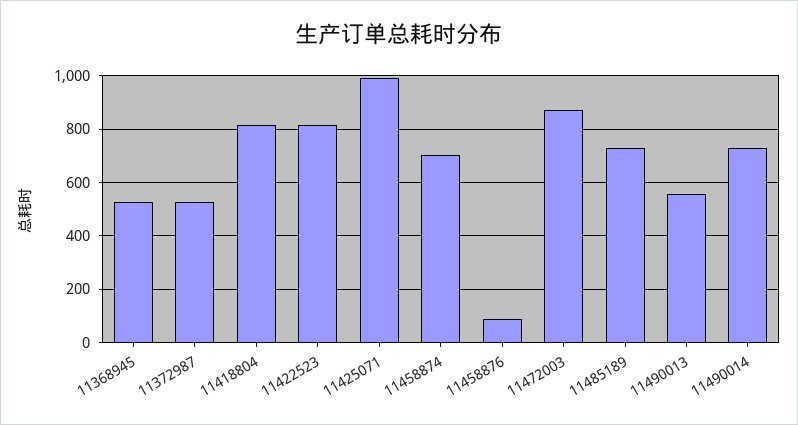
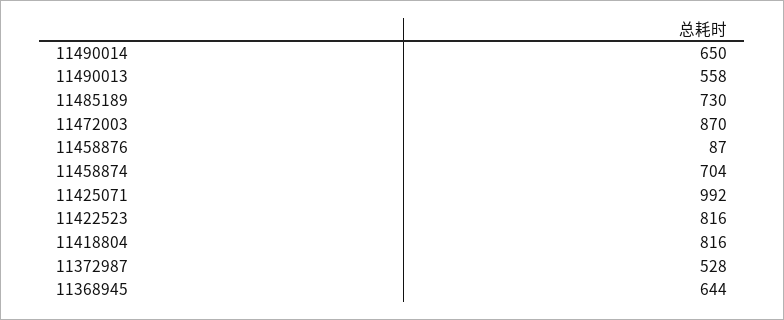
  {
-   "11368945": 525,
+   "11368945": 644,
    "11372987": 528,
    "11418804": 816,
    "11422523": 816,
    "11425071": 992,
    "11458874": 704,
    "11458876": 87,
    "11472003": 870,
    "11485189": 730,
    "11490013": 558,
-   "11490014": 725
+   "11490014": 650
  }

